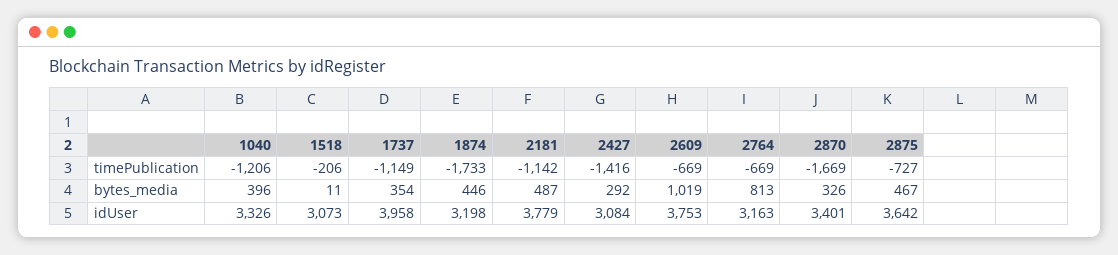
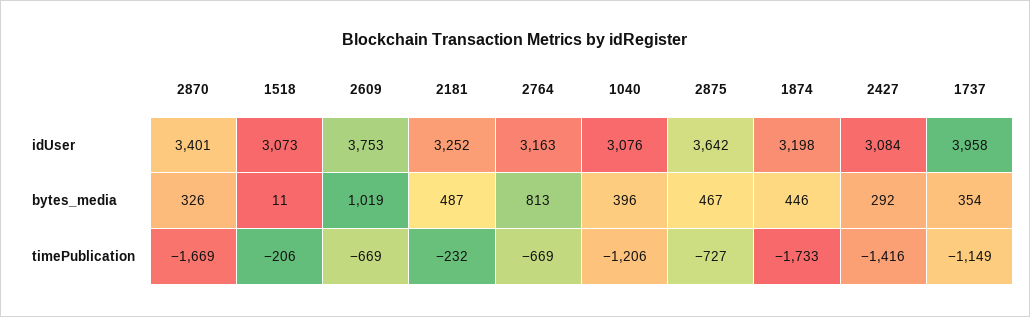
  {
    "1040": {
      "timePublication": -1206,
      "bytes_media": 396,
-     "idUser": 3326
+     "idUser": 3076
    },
    "1518": {
      "timePublication": -206,
      "bytes_media": 11,
      "idUser": 3073
    },
    "1737": {
      "timePublication": -1149,
      "bytes_media": 354,
      "idUser": 3958
    },
    "1874": {
      "timePublication": -1733,
      "bytes_media": 446,
      "idUser": 3198
    },
    "2181": {
-     "timePublication": -1142,
+     "timePublication": -232,
      "bytes_media": 487,
-     "idUser": 3779
+     "idUser": 3252
    },
    "2427": {
      "timePublication": -1416,
      "bytes_media": 292,
      "idUser": 3084
    },
    "2609": {
      "timePublication": -669,
      "bytes_media": 1019,
      "idUser": 3753
    },
    "2764": {
      "timePublication": -669,
      "bytes_media": 813,
      "idUser": 3163
    },
    "2870": {
      "timePublication": -1669,
      "bytes_media": 326,
      "idUser": 3401
    },
    "2875": {
      "timePublication": -727,
      "bytes_media": 467,
      "idUser": 3642
    }
  }

